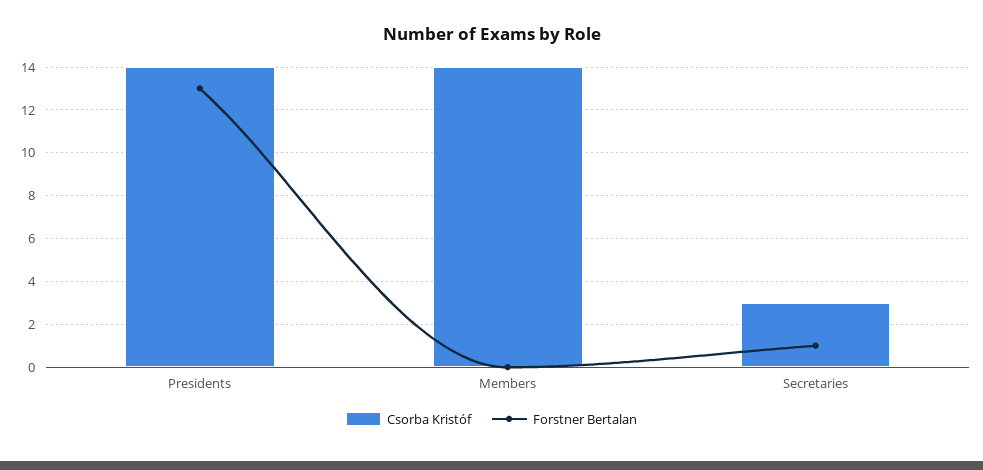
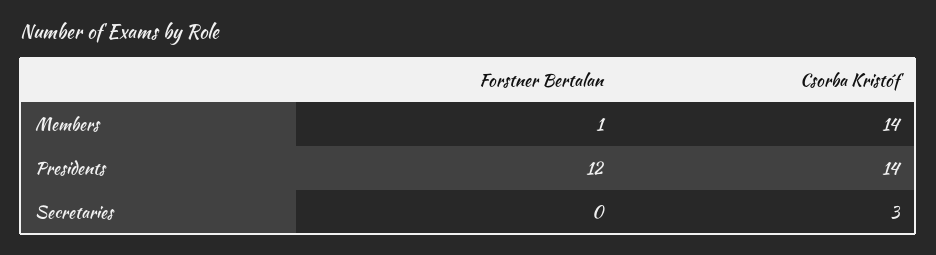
  {
    "Csorba Kristóf": {
      "Presidents": 14,
      "Members": 14,
      "Secretaries": 3
    },
    "Forstner Bertalan": {
-     "Presidents": 13,
+     "Presidents": 12,
-     "Members": 0,
+     "Members": 1,
-     "Secretaries": 1
+     "Secretaries": 0
    }
  }

